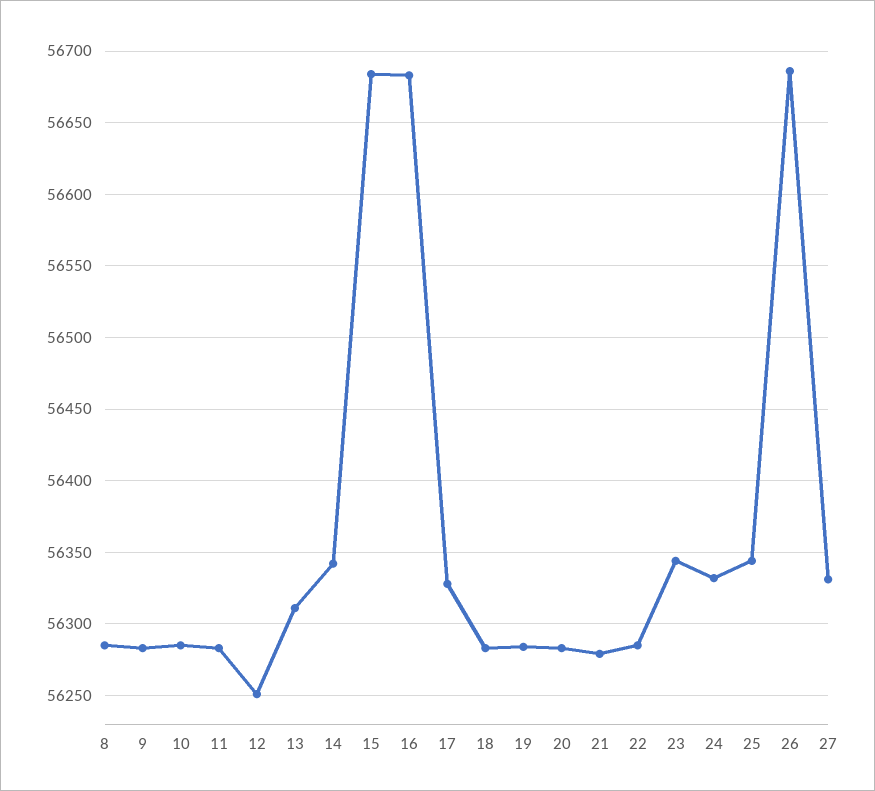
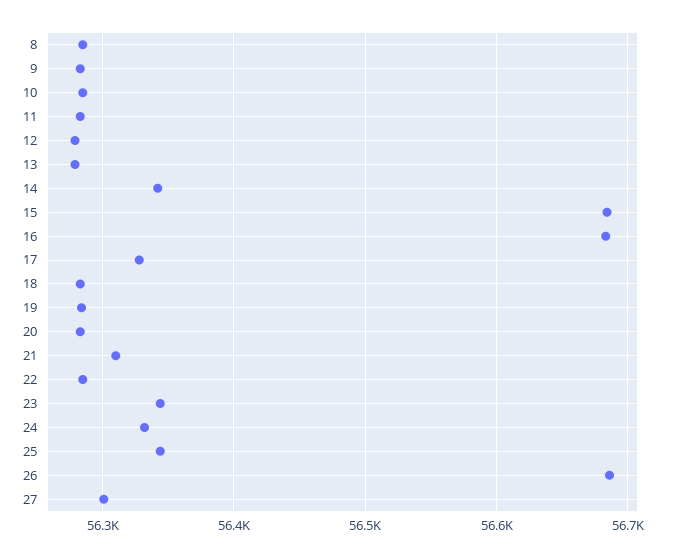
  {
    "8": 56285,
    "9": 56285,
    "10": 56285,
    "11": 56285,
-   "12": 56250,
+   "12": 56280,
-   "13": 56310,
+   "13": 56280,
    "14": 56340,
    "15": 56685,
    "16": 56685,
    "17": 56330,
    "18": 56285,
    "19": 56285,
    "20": 56285,
-   "21": 56280,
+   "21": 56310,
    "22": 56285,
    "23": 56345,
    "24": 56330,
    "25": 56345,
    "26": 56685,
-   "27": 56330
+   "27": 56300
  }

